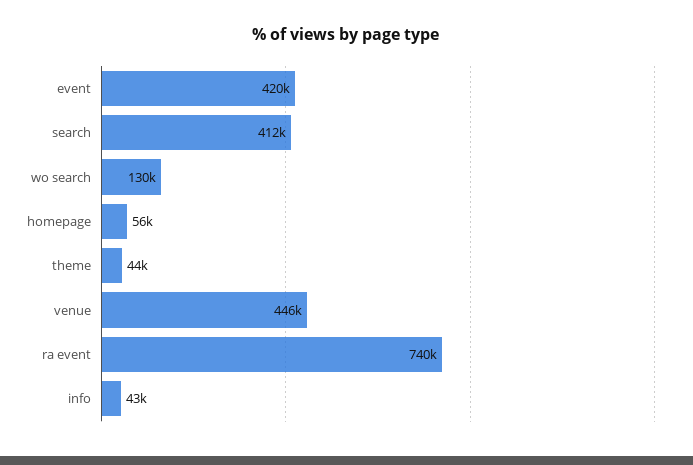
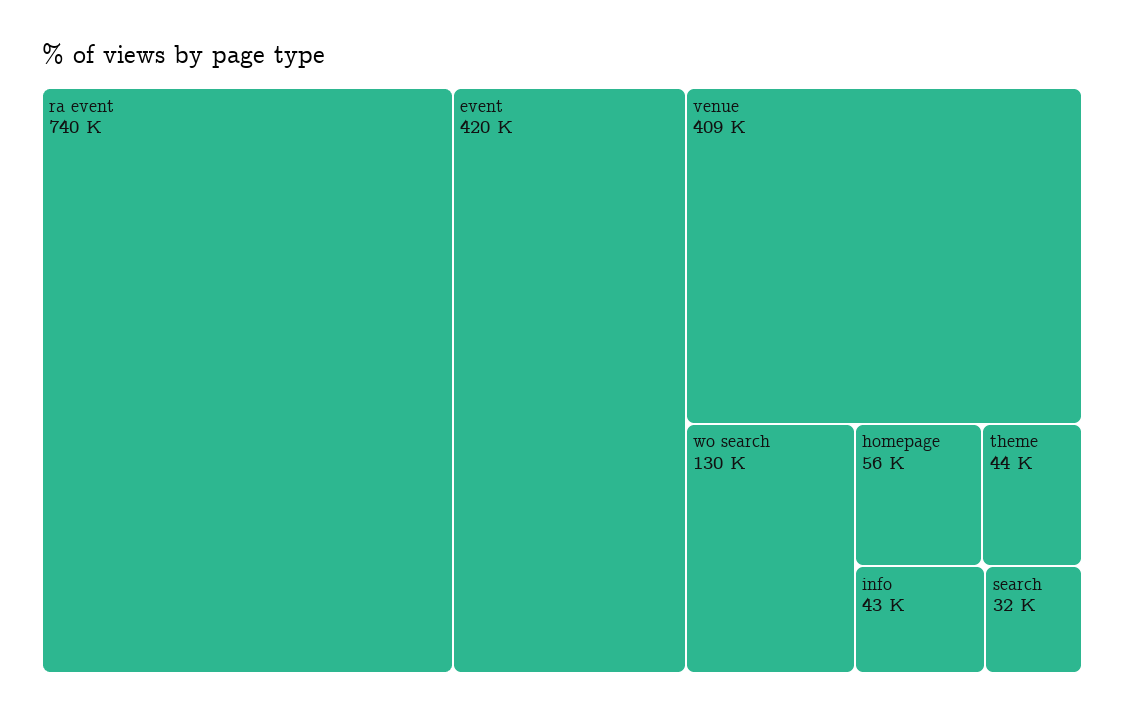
  {
    "event": 420000,
-   "search": 412000,
+   "search": 32000,
    "wo search": 130000,
    "homepage": 56000,
    "theme": 44000,
-   "venue": 446000,
+   "venue": 409000,
    "ra event": 740000,
    "info": 43000
  }

